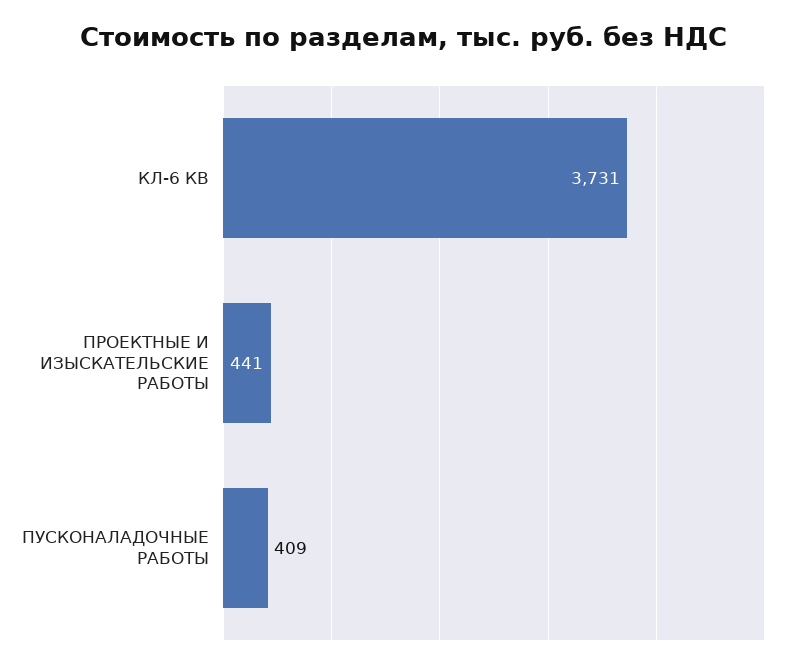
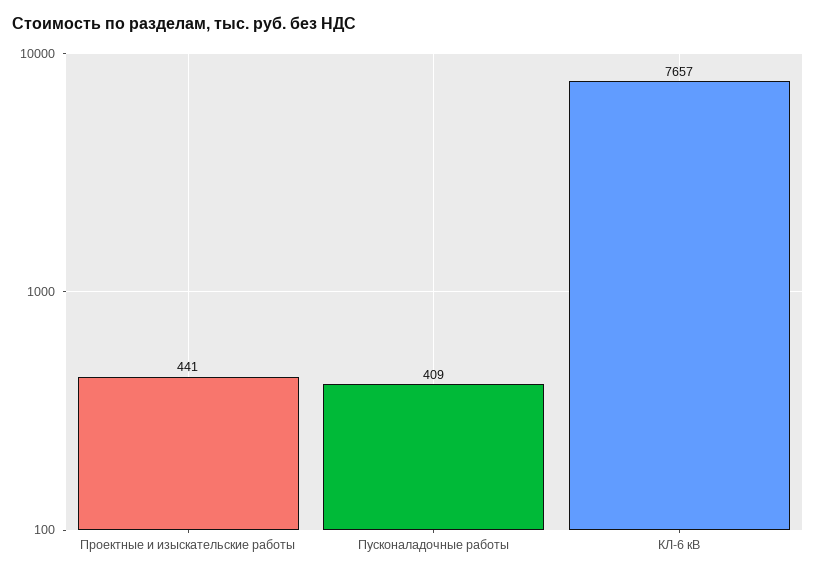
  {
-   "КЛ-6 КВ": 3731,
+   "КЛ-6 КВ": 7657,
    "ПРОЕКТНЫЕ И ИЗЫСКАТЕЛЬСКИЕ РАБОТЫ": 441,
    "ПУСКОНАЛАДОЧНЫЕ РАБОТЫ": 409
  }

